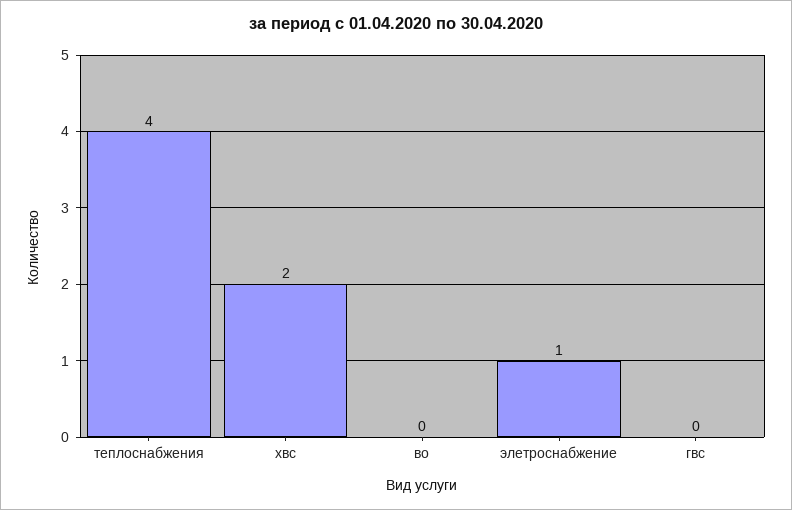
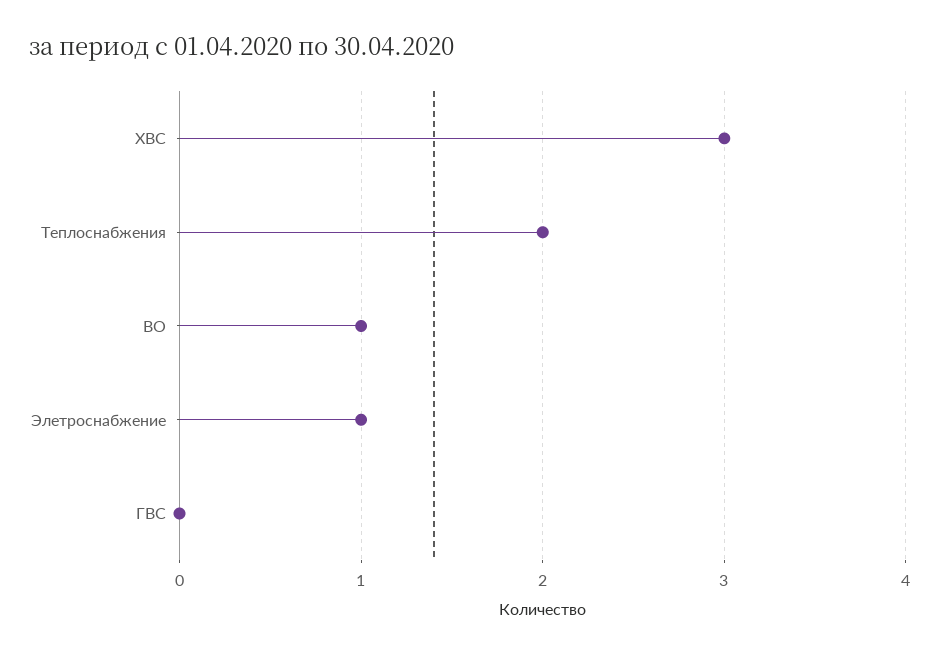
  {
-   "теплоснабжения": 4,
+   "теплоснабжения": 2,
-   "хвс": 2,
+   "хвс": 3,
-   "во": 0,
+   "во": 1,
    "элетроснабжение": 1,
    "гвс": 0
  }

